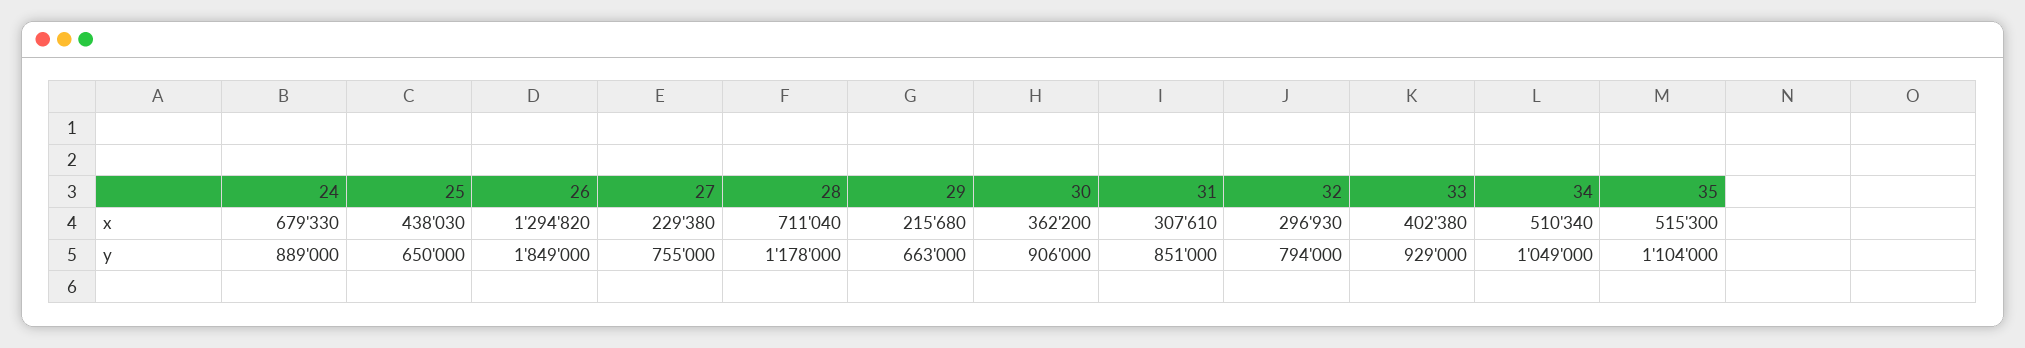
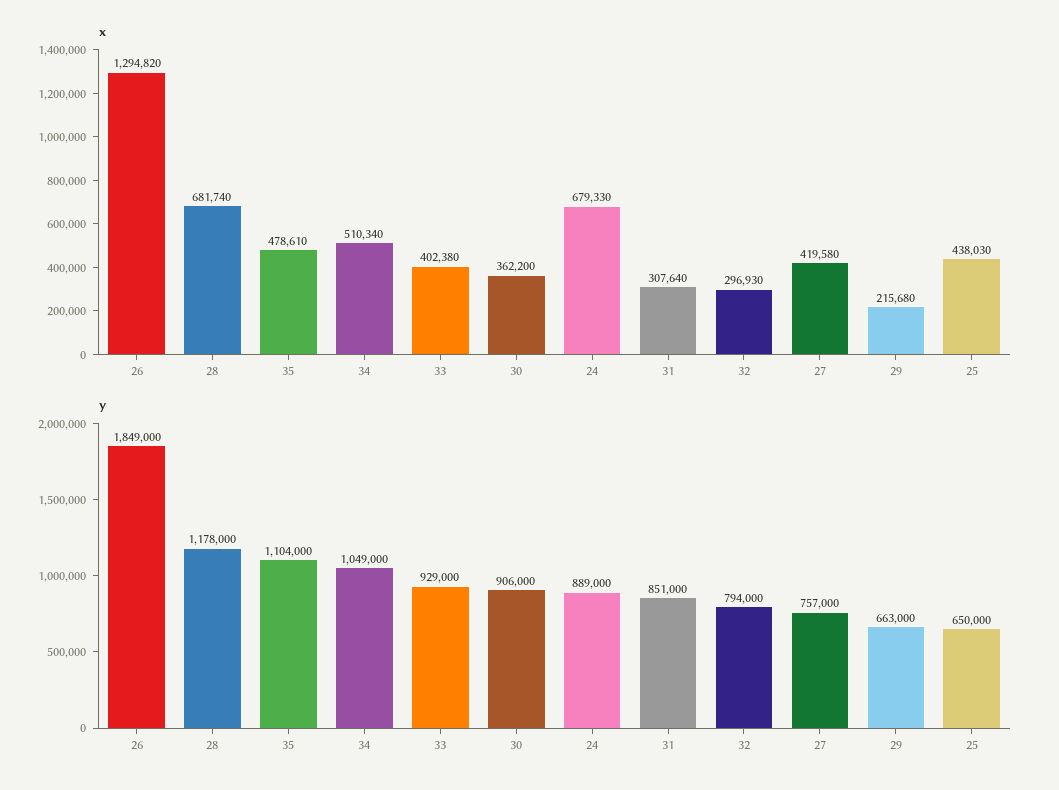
  {
    "x": {
      "24": 679330,
      "25": 438030,
      "26": 1294820,
-     "27": 229380,
+     "27": 419580,
-     "28": 711040,
+     "28": 681740,
      "29": 215680,
      "30": 362200,
-     "31": 307610,
+     "31": 307640,
      "32": 296930,
      "33": 402380,
      "34": 510340,
-     "35": 515300
+     "35": 478610
    },
    "y": {
      "24": 889000,
      "25": 650000,
      "26": 1849000,
-     "27": 755000,
+     "27": 757000,
      "28": 1178000,
      "29": 663000,
      "30": 906000,
      "31": 851000,
      "32": 794000,
      "33": 929000,
      "34": 1049000,
      "35": 1104000
    }
  }

